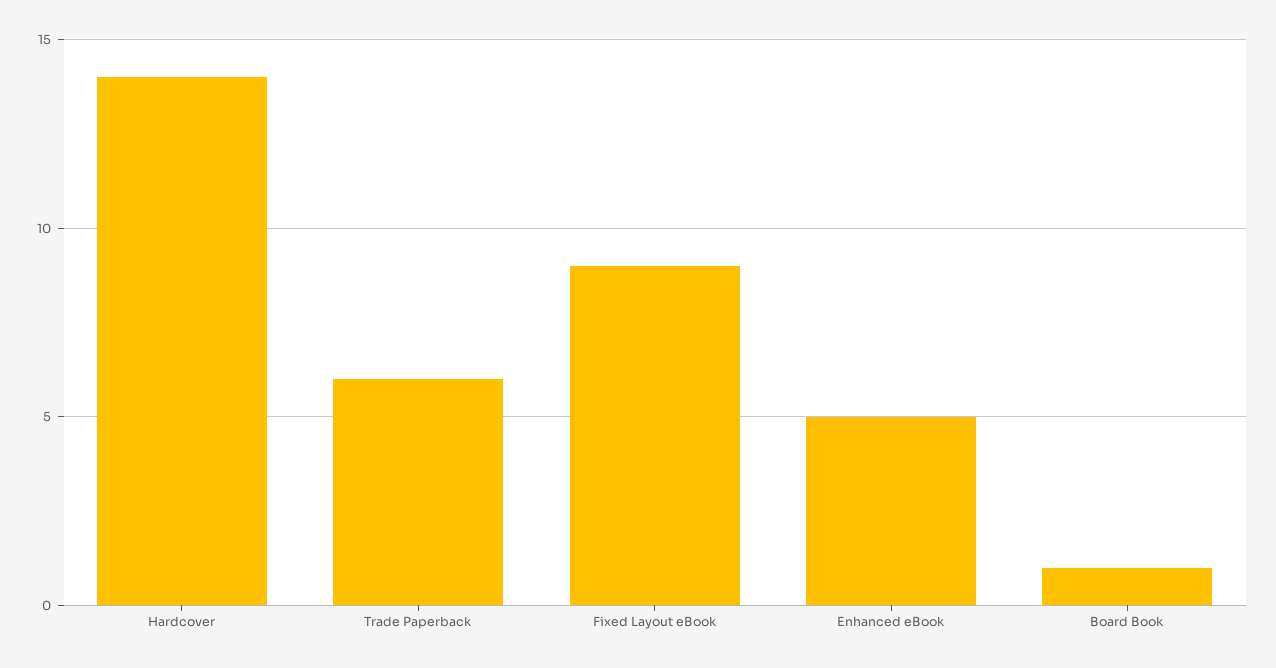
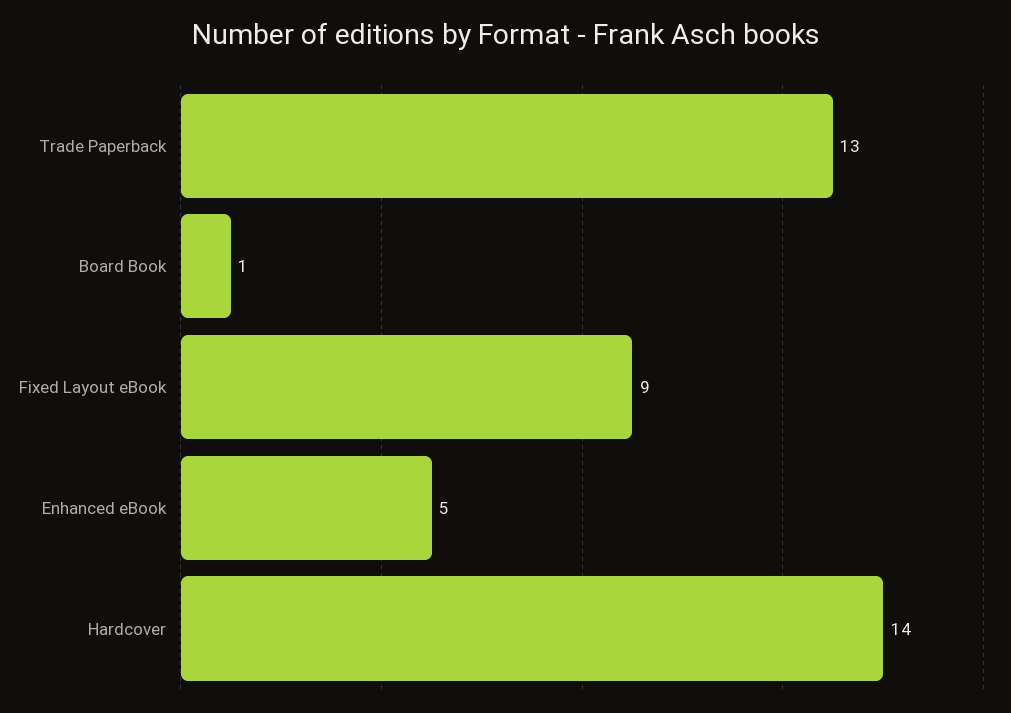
  {
    "Hardcover": 14,
-   "Trade Paperback": 6,
+   "Trade Paperback": 13,
    "Fixed Layout eBook": 9,
    "Enhanced eBook": 5,
    "Board Book": 1
  }

